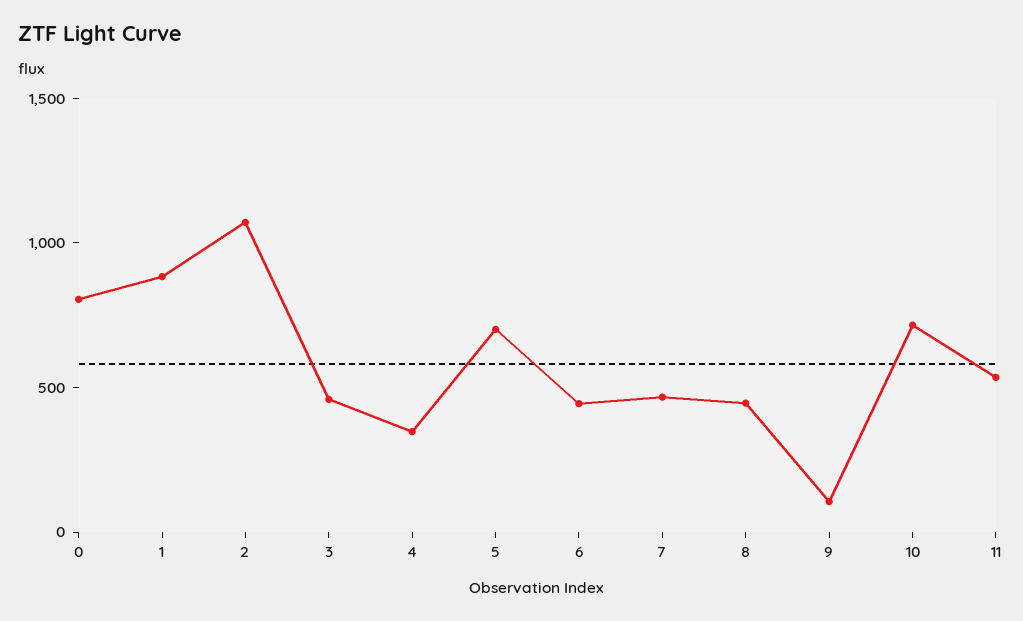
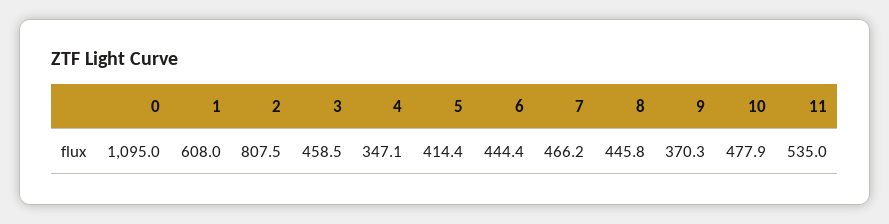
  {
-   "0": 800,
+   "0": 1095,
-   "1": 900,
+   "1": 608,
-   "2": 1100,
+   "2": 807.5,
    "3": 458.5,
    "4": 347.1,
-   "5": 700,
+   "5": 414.4,
    "6": 444.4,
    "7": 466.2,
    "8": 445.8,
-   "9": 100,
+   "9": 370.3,
-   "10": 700,
+   "10": 477.9,
    "11": 535
  }

